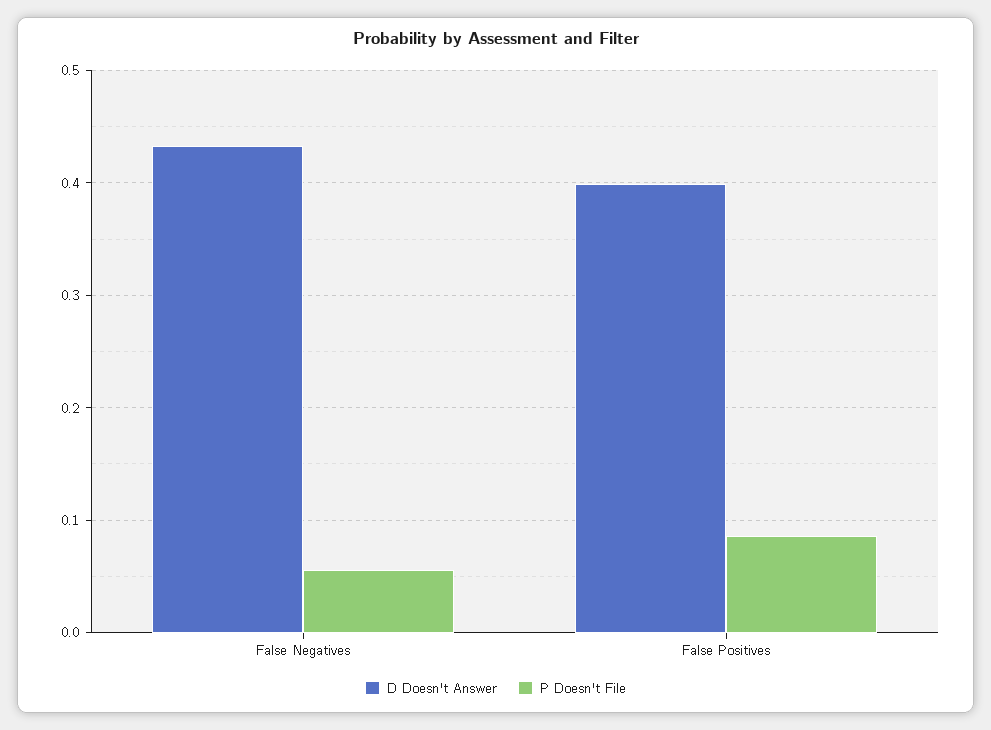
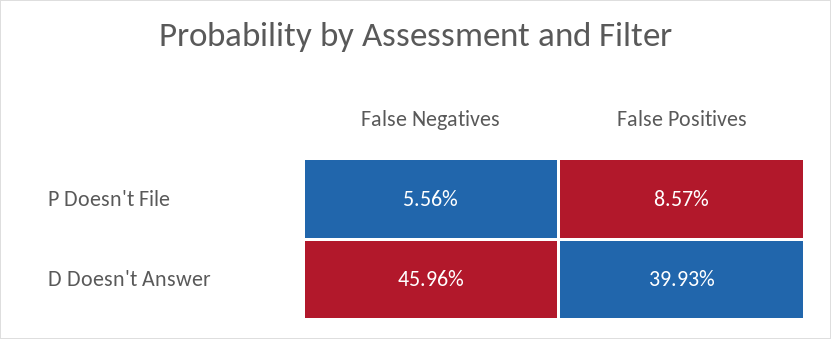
  {
    "D Doesn't Answer": {
-     "False Negatives": 0.43,
+     "False Negatives": 0.4596,
      "False Positives": 0.3993
    },
    "P Doesn't File": {
      "False Negatives": 0.0556,
      "False Positives": 0.0857
    }
  }

